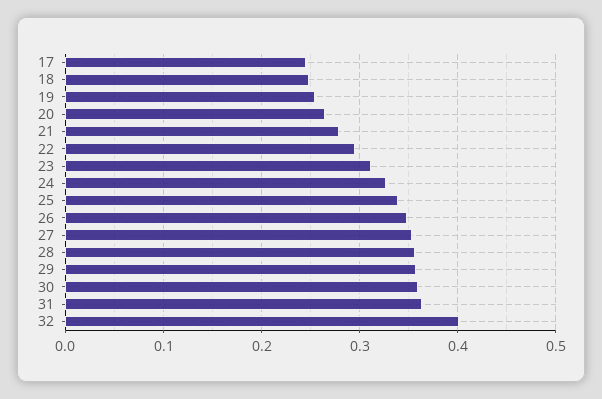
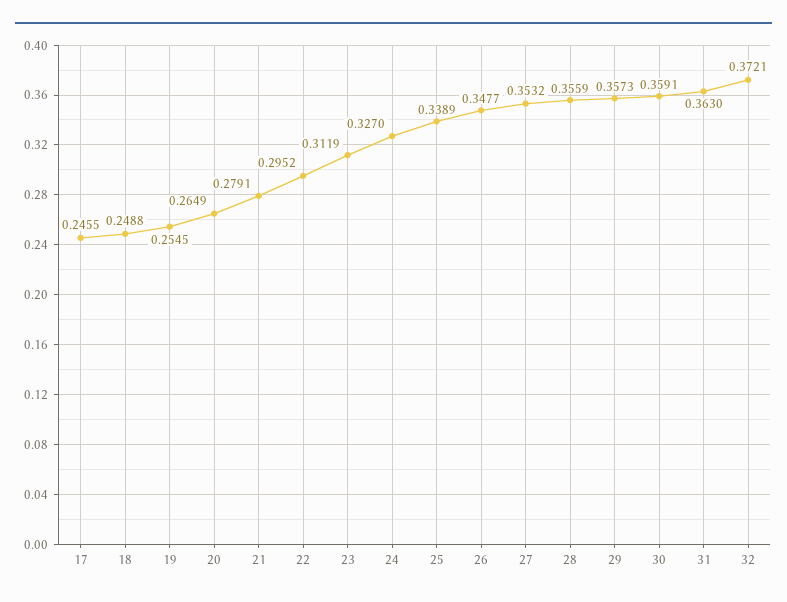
  {
    "17": 0.2455,
    "18": 0.2488,
    "19": 0.2545,
    "20": 0.2649,
    "21": 0.2791,
    "22": 0.2952,
    "23": 0.3119,
    "24": 0.327,
    "25": 0.3389,
    "26": 0.3477,
    "27": 0.3532,
    "28": 0.3559,
    "29": 0.3573,
    "30": 0.3591,
    "31": 0.363,
-   "32": 0.4
+   "32": 0.3721
  }

